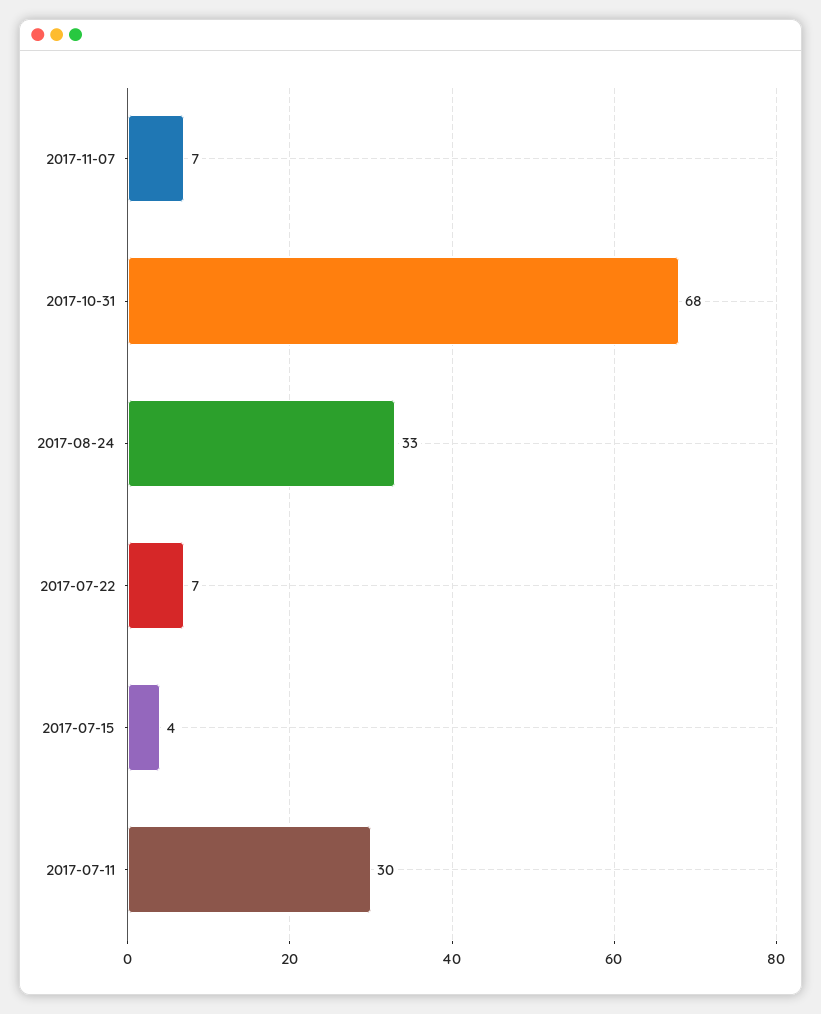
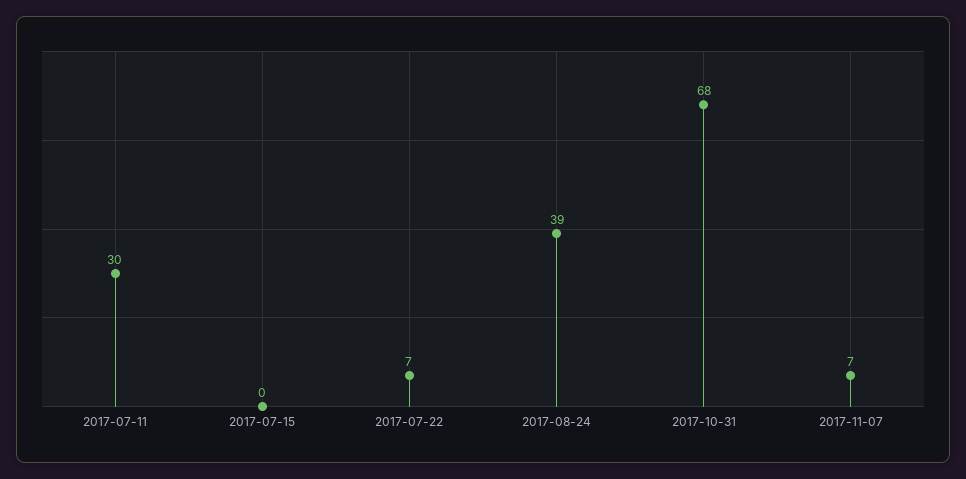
  {
    "2017-11-07": 7,
    "2017-10-31": 68,
-   "2017-08-24": 33,
+   "2017-08-24": 39,
    "2017-07-22": 7,
-   "2017-07-15": 4,
+   "2017-07-15": 0,
    "2017-07-11": 30
  }

